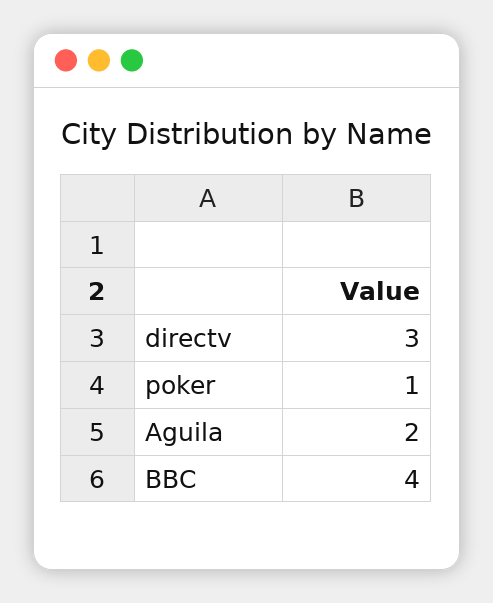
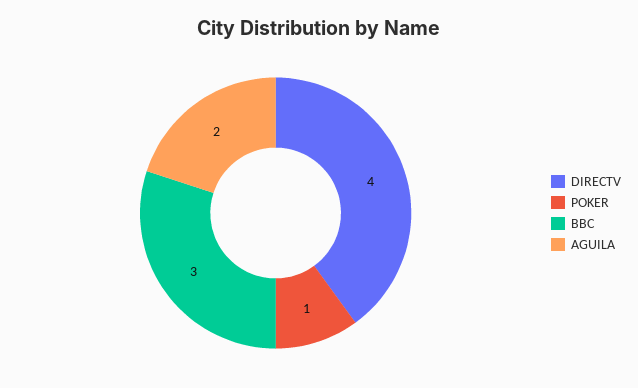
  {
-   "directv": 3,
+   "directv": 4,
    "poker": 1,
    "Aguila": 2,
-   "BBC": 4
+   "BBC": 3
  }

